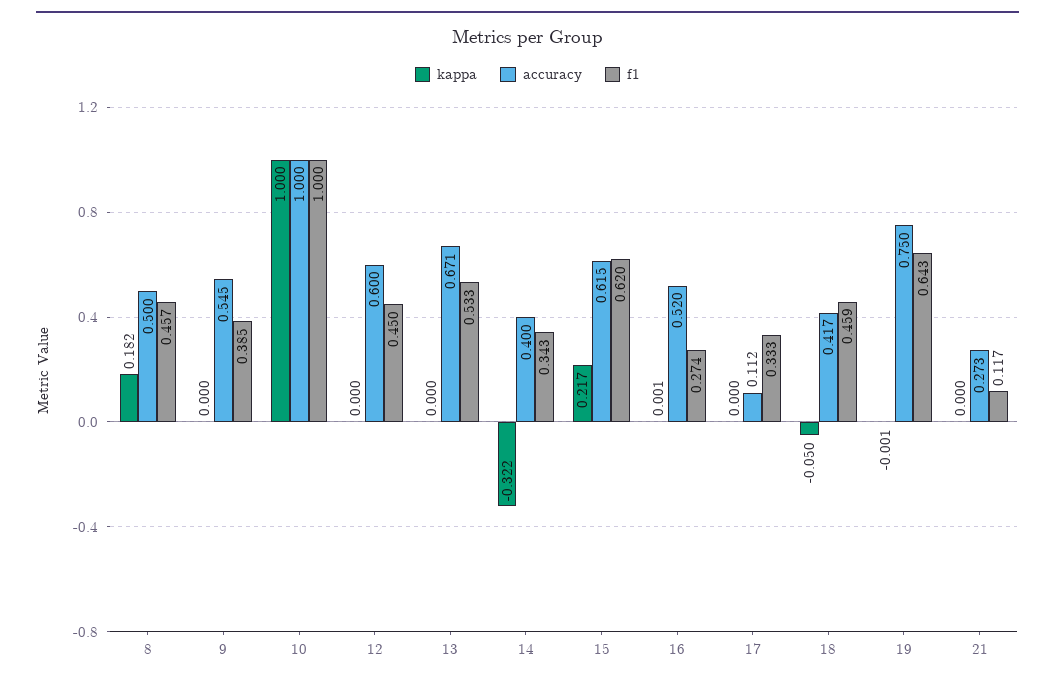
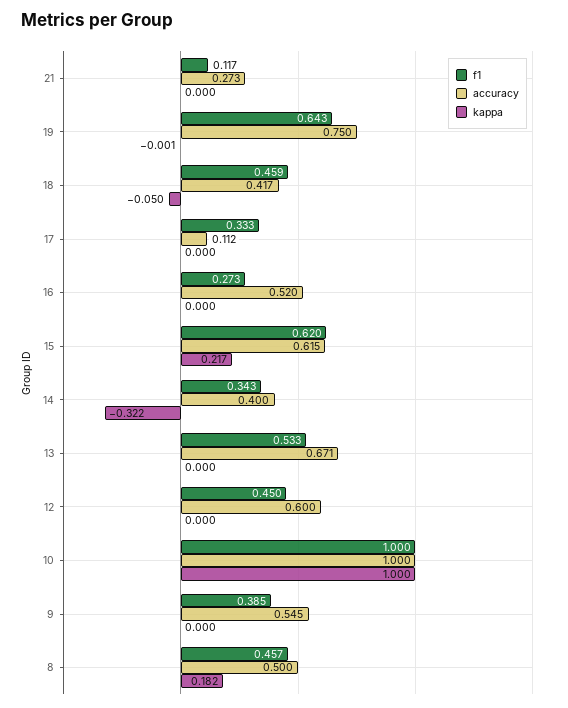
  {
    "kappa": {
      "8": 0.182,
      "9": 0,
      "10": 1,
      "12": 0,
      "13": 0,
      "14": -0.322,
      "15": 0.217,
-     "16": 0.001,
+     "16": 0,
      "17": 0,
      "18": -0.05,
      "19": -0.001,
      "21": 0
    },
    "accuracy": {
      "8": 0.5,
      "9": 0.545,
      "10": 1,
      "12": 0.6,
      "13": 0.671,
      "14": 0.4,
      "15": 0.615,
      "16": 0.52,
      "17": 0.112,
      "18": 0.417,
      "19": 0.75,
      "21": 0.273
    },
    "f1": {
      "8": 0.457,
      "9": 0.385,
      "10": 1,
      "12": 0.45,
      "13": 0.533,
      "14": 0.343,
      "15": 0.62,
-     "16": 0.274,
+     "16": 0.273,
      "17": 0.333,
      "18": 0.459,
      "19": 0.643,
      "21": 0.117
    }
  }

